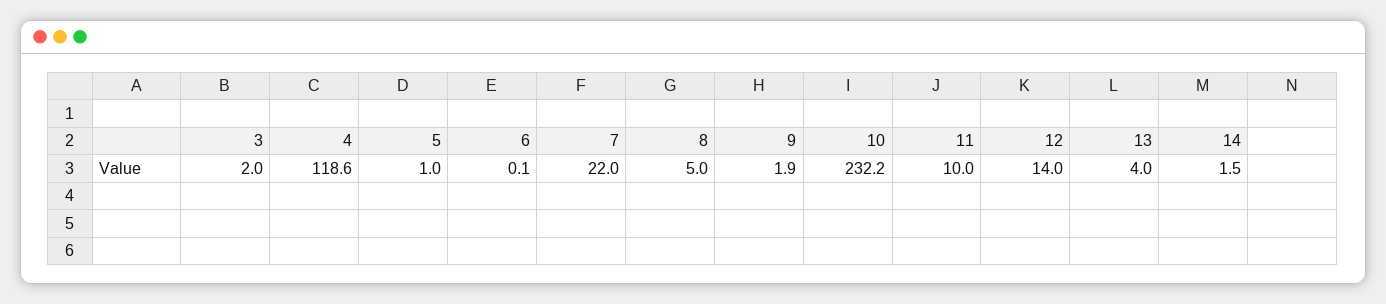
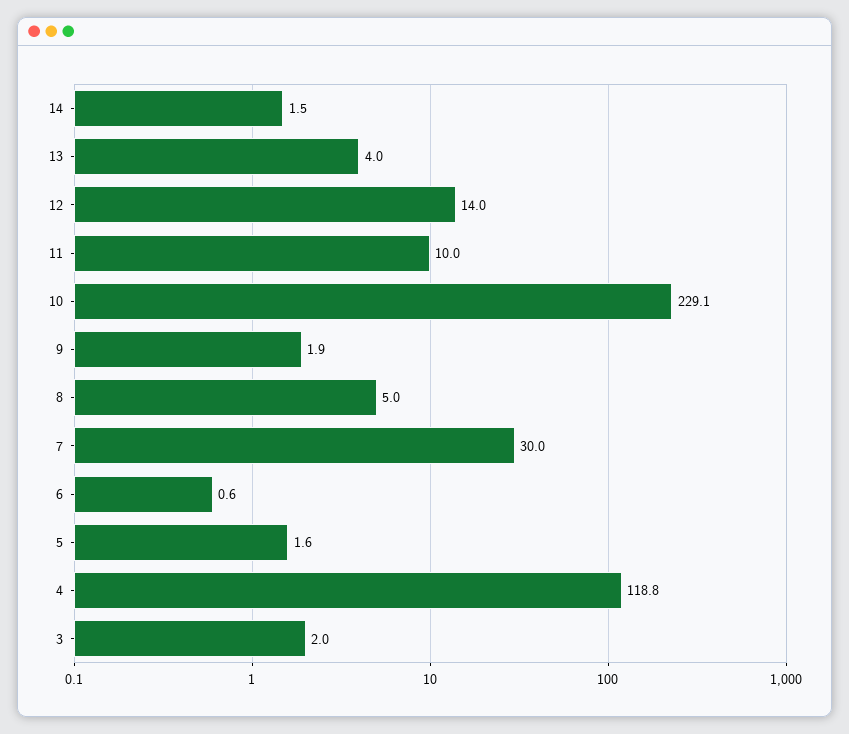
  {
    "3": 2,
-   "4": 118.6,
+   "4": 118.8,
-   "5": 1,
+   "5": 1.6,
-   "6": 0.1,
+   "6": 0.6,
-   "7": 22,
+   "7": 30,
    "8": 5,
    "9": 1.9,
-   "10": 232.2,
+   "10": 229.1,
    "11": 10,
    "12": 14,
    "13": 4,
    "14": 1.5
  }

